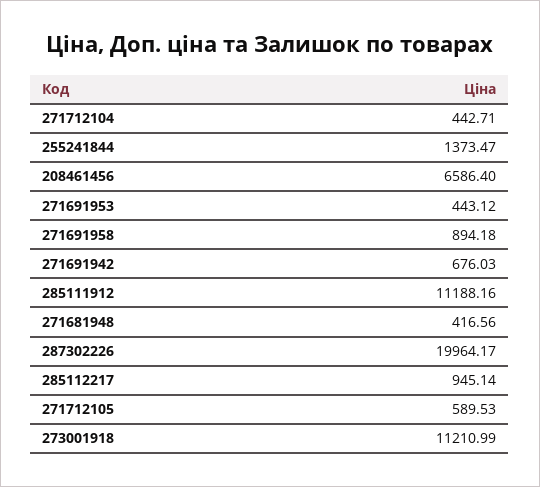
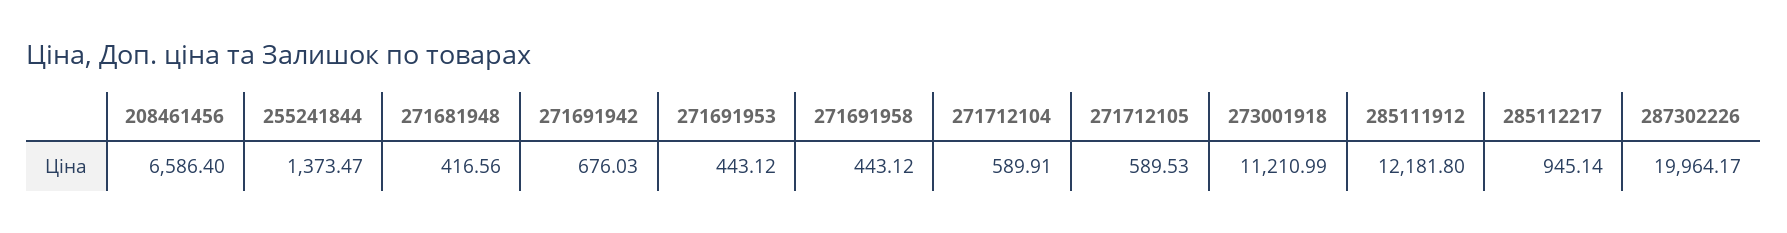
  {
-   "271712104": 442.71,
+   "271712104": 589.91,
    "255241844": 1373.47,
    "208461456": 6586.4,
    "271691953": 443.12,
-   "271691958": 894.18,
+   "271691958": 443.12,
    "271691942": 676.03,
-   "285111912": 11188.16,
+   "285111912": 12181.8,
    "271681948": 416.56,
    "287302226": 19964.17,
    "285112217": 945.14,
    "271712105": 589.53,
    "273001918": 11210.99
  }

